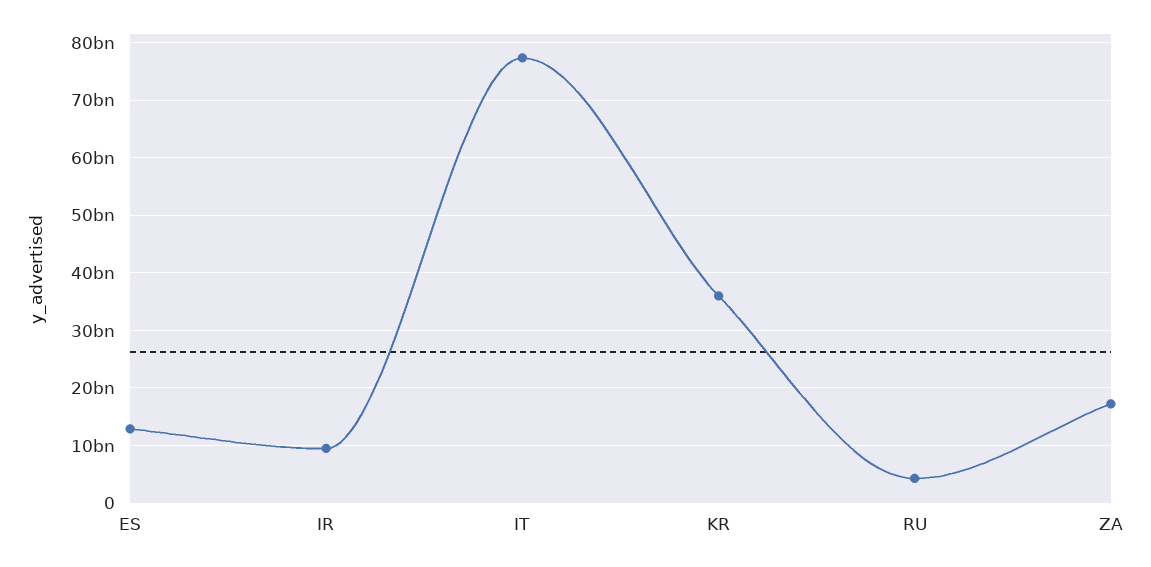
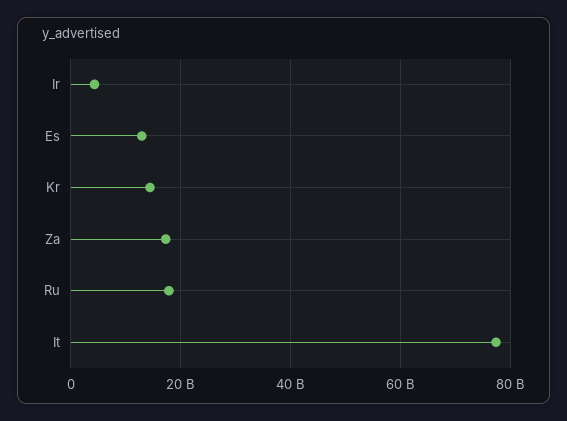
  {
    "ES": 12000000000,
-   "IR": 10000000000,
+   "IR": 4000000000,
    "IT": 78000000000,
-   "KR": 36000000000,
+   "KR": 14000000000,
-   "RU": 4000000000,
+   "RU": 18000000000,
    "ZA": 18000000000
  }

